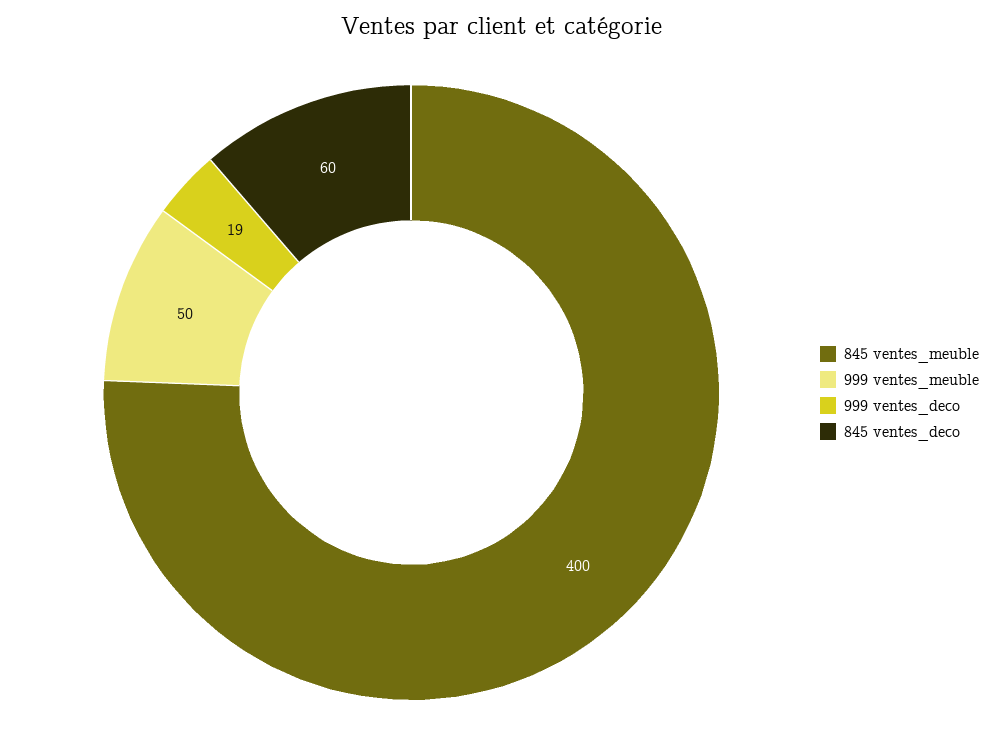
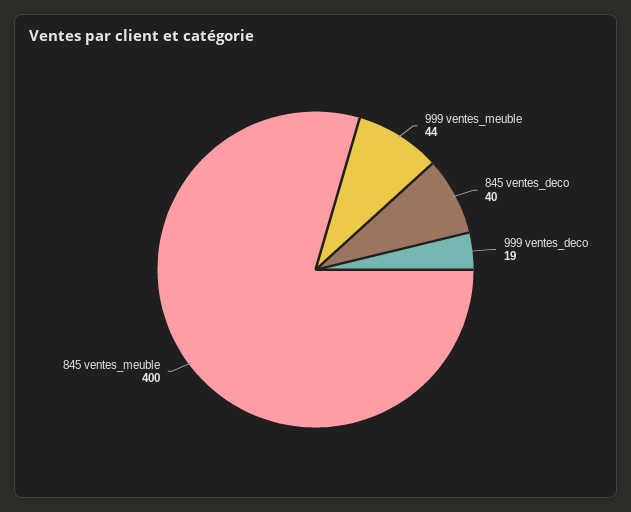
  {
    "845 ventes_meuble": 400,
-   "999 ventes_meuble": 50,
+   "999 ventes_meuble": 44,
    "999 ventes_deco": 19,
-   "845 ventes_deco": 60
+   "845 ventes_deco": 40
  }

